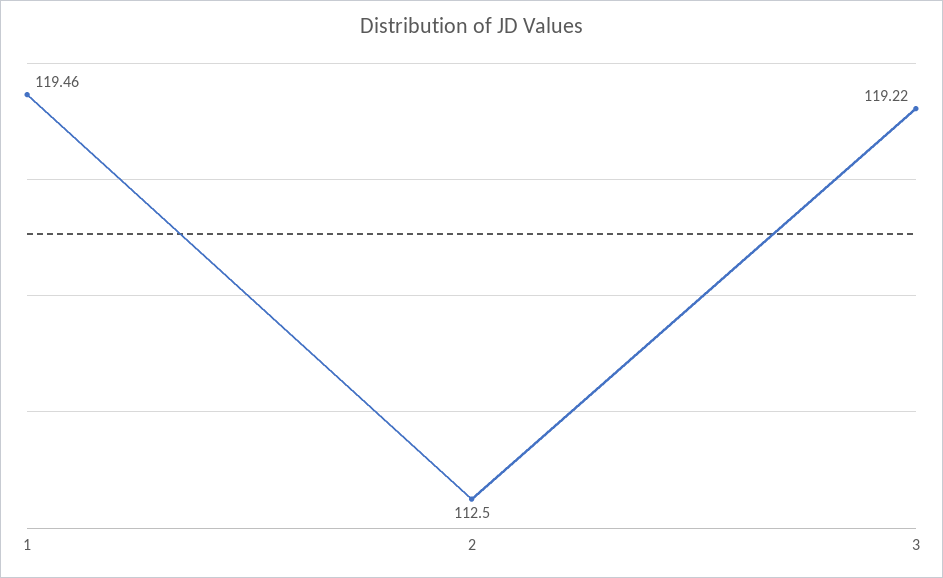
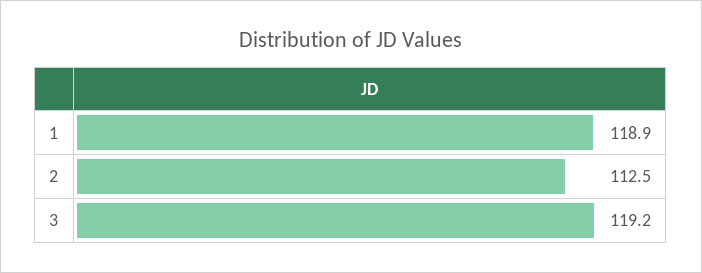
  {
-   "1": 119.46,
+   "1": 118.9,
    "2": 112.5,
    "3": 119.22
  }

